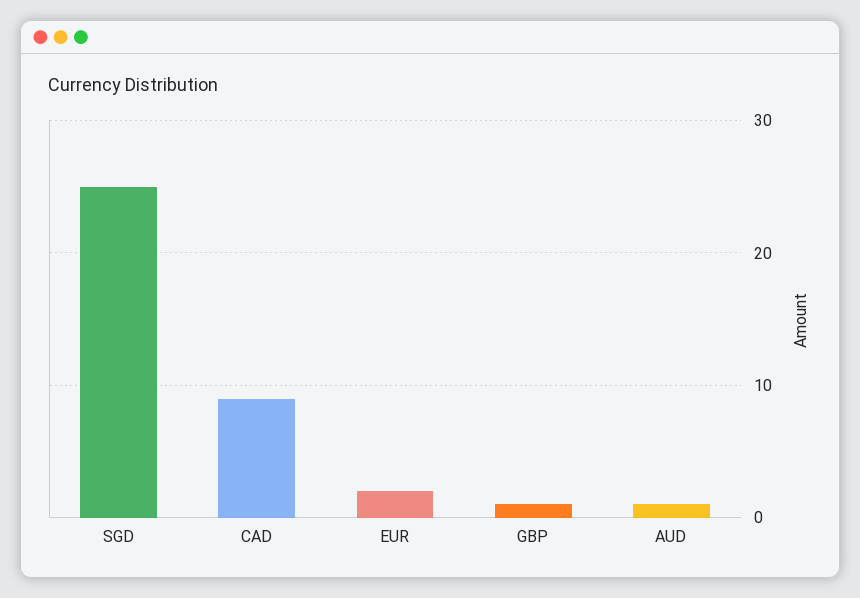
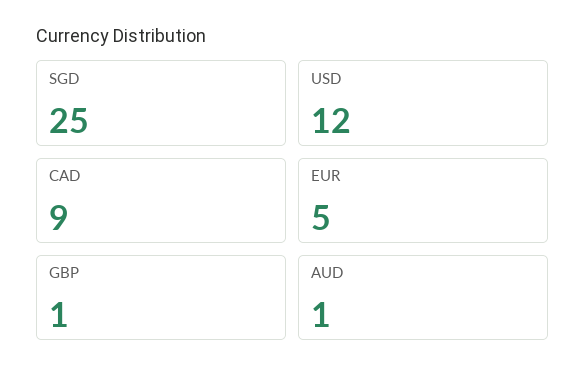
  {
    "SGD": 25,
    "CAD": 9,
-   "EUR": 2,
+   "EUR": 5,
    "GBP": 1,
-   "AUD": 1
+   "AUD": 1,
+   "USD": 12
  }

